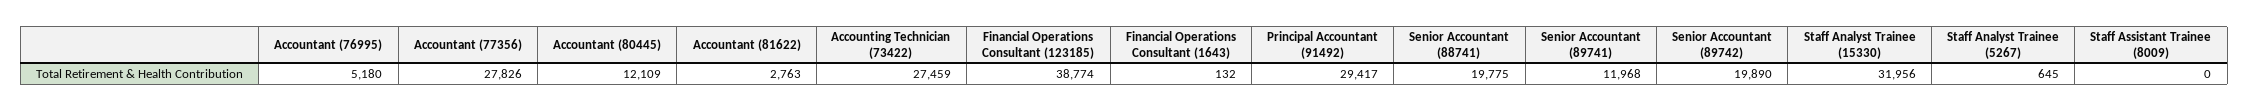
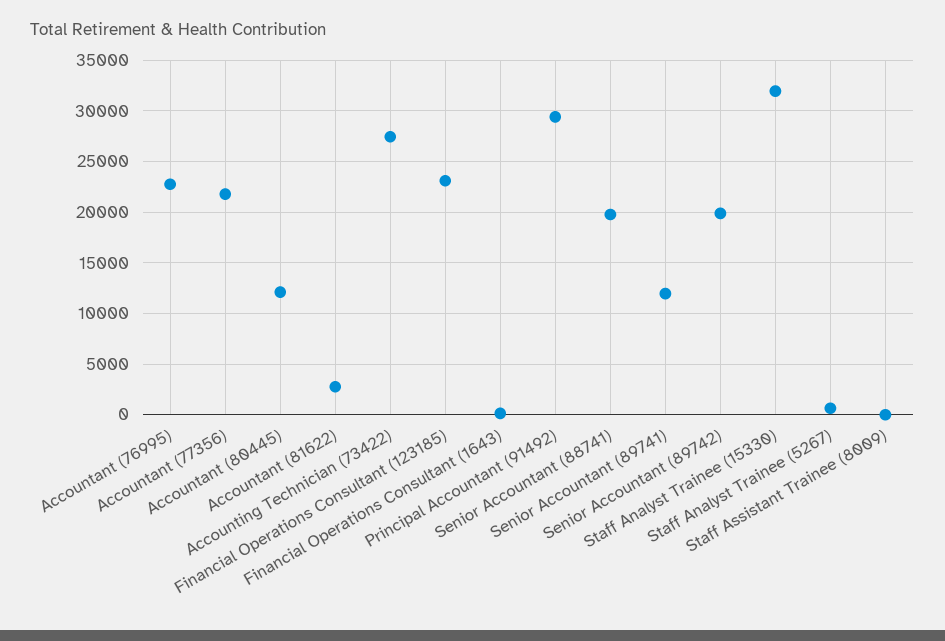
  {
-   "Accountant (76995)": 5180,
+   "Accountant (76995)": 23000,
-   "Accountant (77356)": 27826,
+   "Accountant (77356)": 22000,
    "Accountant (80445)": 12109,
    "Accountant (81622)": 2763,
    "Accounting Technician (73422)": 27459,
-   "Financial Operations Consultant (123185)": 38774,
+   "Financial Operations Consultant (123185)": 23000,
    "Financial Operations Consultant (1643)": 132,
    "Principal Accountant (91492)": 29417,
    "Senior Accountant (88741)": 19775,
    "Senior Accountant (89741)": 11968,
    "Senior Accountant (89742)": 19890,
    "Staff Analyst Trainee (15330)": 31956,
    "Staff Analyst Trainee (5267)": 645,
    "Staff Assistant Trainee (8009)": 0
  }

